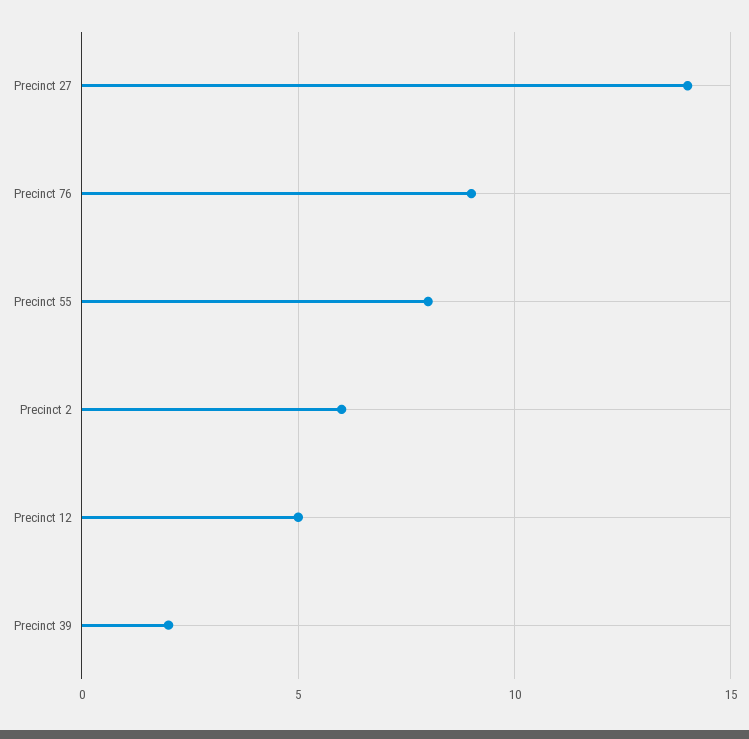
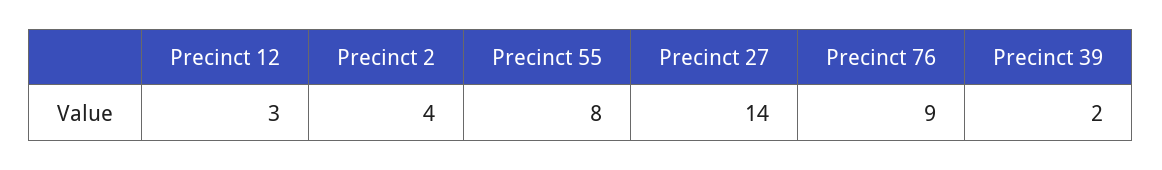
  {
    "Precinct 27": 14,
    "Precinct 76": 9,
    "Precinct 55": 8,
-   "Precinct 2": 6,
+   "Precinct 2": 4,
-   "Precinct 12": 5,
+   "Precinct 12": 3,
    "Precinct 39": 2
  }

